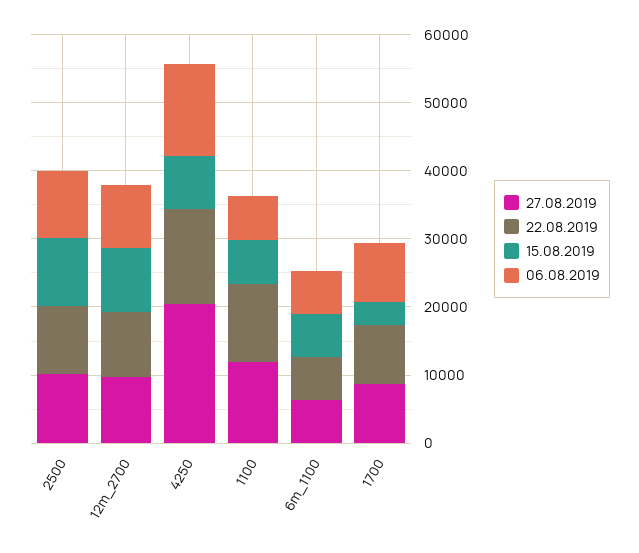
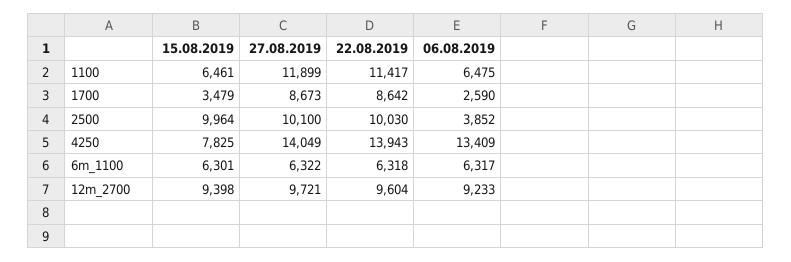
  {
    "27.08.2019": {
      "2500": 10100,
      "12m_2700": 9721,
-     "4250": 20000,
+     "4250": 14049,
      "1100": 11899,
      "6m_1100": 6322,
      "1700": 8673
    },
    "22.08.2019": {
      "2500": 10030,
      "12m_2700": 9604,
      "4250": 13943,
      "1100": 11417,
      "6m_1100": 6318,
      "1700": 8642
    },
    "15.08.2019": {
      "2500": 9964,
      "12m_2700": 9398,
      "4250": 7825,
      "1100": 6461,
      "6m_1100": 6301,
      "1700": 3479
    },
    "06.08.2019": {
-     "2500": 10000,
+     "2500": 3852,
      "12m_2700": 9233,
      "4250": 13409,
      "1100": 6475,
      "6m_1100": 6317,
-     "1700": 8000
+     "1700": 2590
    }
  }

